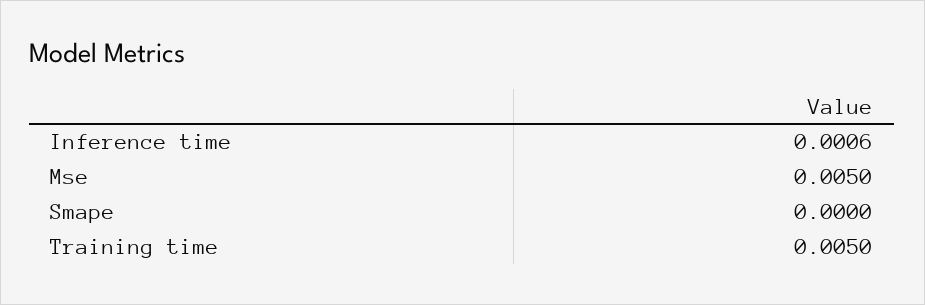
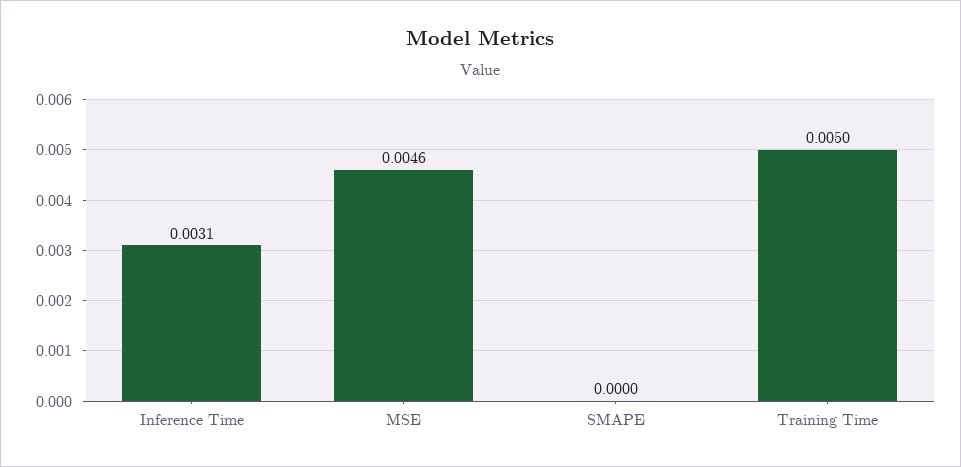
  {
-   "Inference time": 0.0006,
+   "Inference time": 0.0031,
-   "Mse": 0.005,
+   "Mse": 0.0046,
    "Smape": 0,
    "Training time": 0.005
  }

